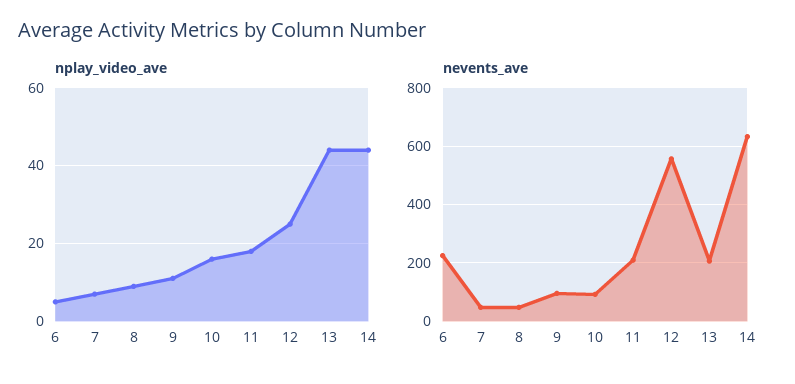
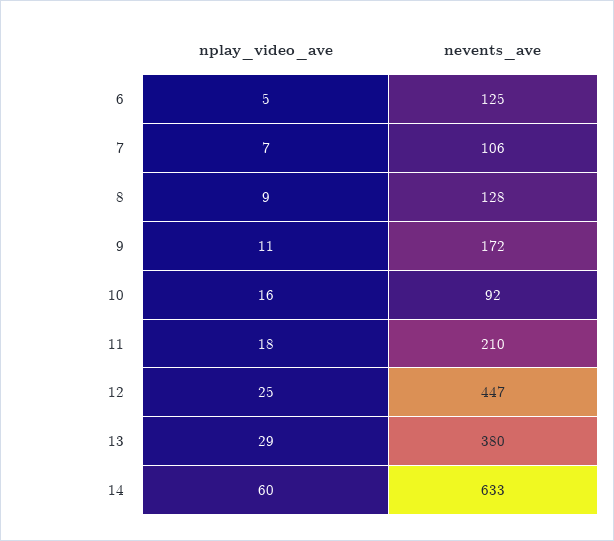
  {
    "nplay_video_ave": {
      "6": 5,
      "7": 7,
      "8": 9,
      "9": 11,
      "10": 16,
      "11": 18,
      "12": 25,
-     "13": 45,
+     "13": 29,
-     "14": 45
+     "14": 60
    },
    "nevents_ave": {
-     "6": 225,
+     "6": 125,
-     "7": 50,
+     "7": 106,
-     "8": 50,
+     "8": 128,
-     "9": 100,
+     "9": 172,
      "10": 92,
      "11": 210,
-     "12": 550,
+     "12": 447,
-     "13": 200,
+     "13": 380,
      "14": 633
    }
  }

